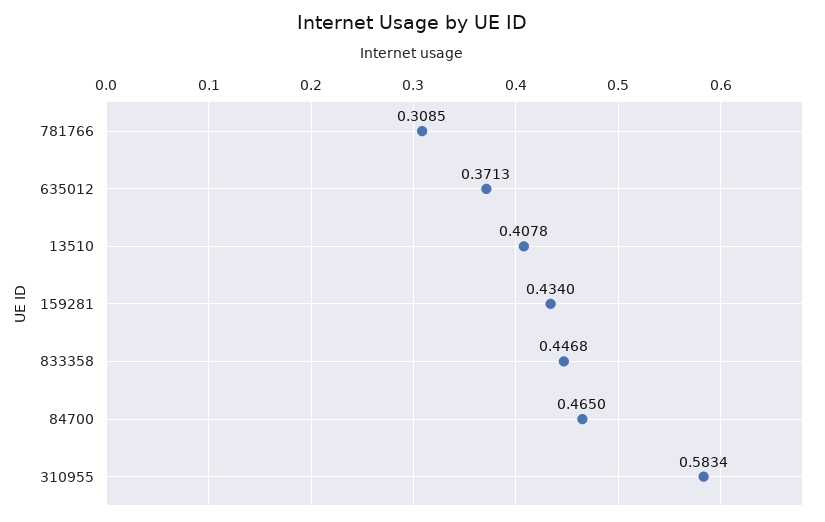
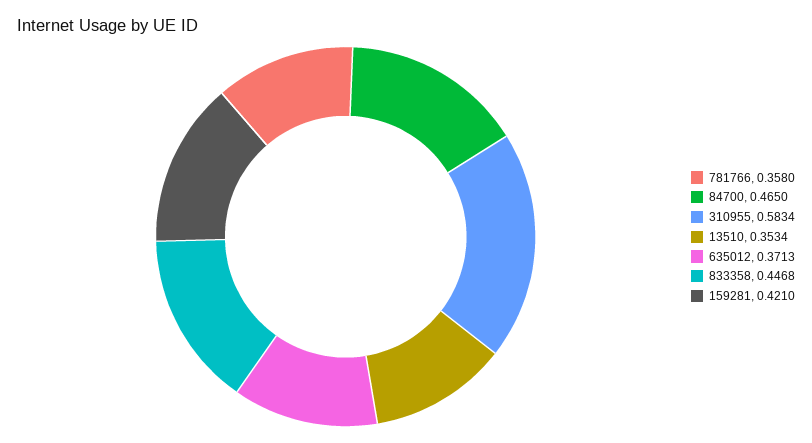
  {
-   "781766": 0.3085,
+   "781766": 0.358,
    "635012": 0.3713,
-   "13510": 0.4078,
+   "13510": 0.3534,
-   "159281": 0.434,
+   "159281": 0.421,
    "833358": 0.4468,
    "84700": 0.465,
    "310955": 0.5834
  }

